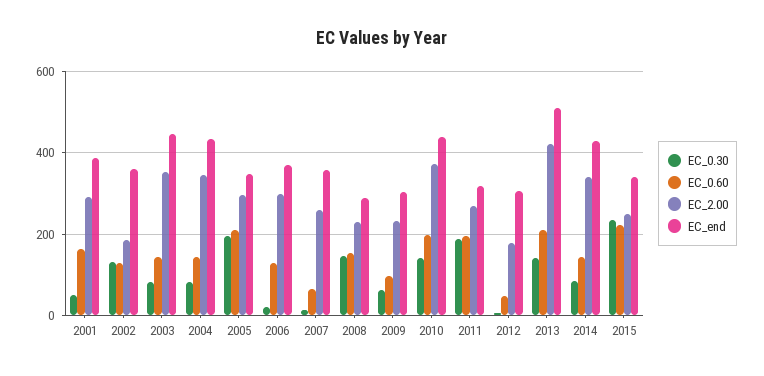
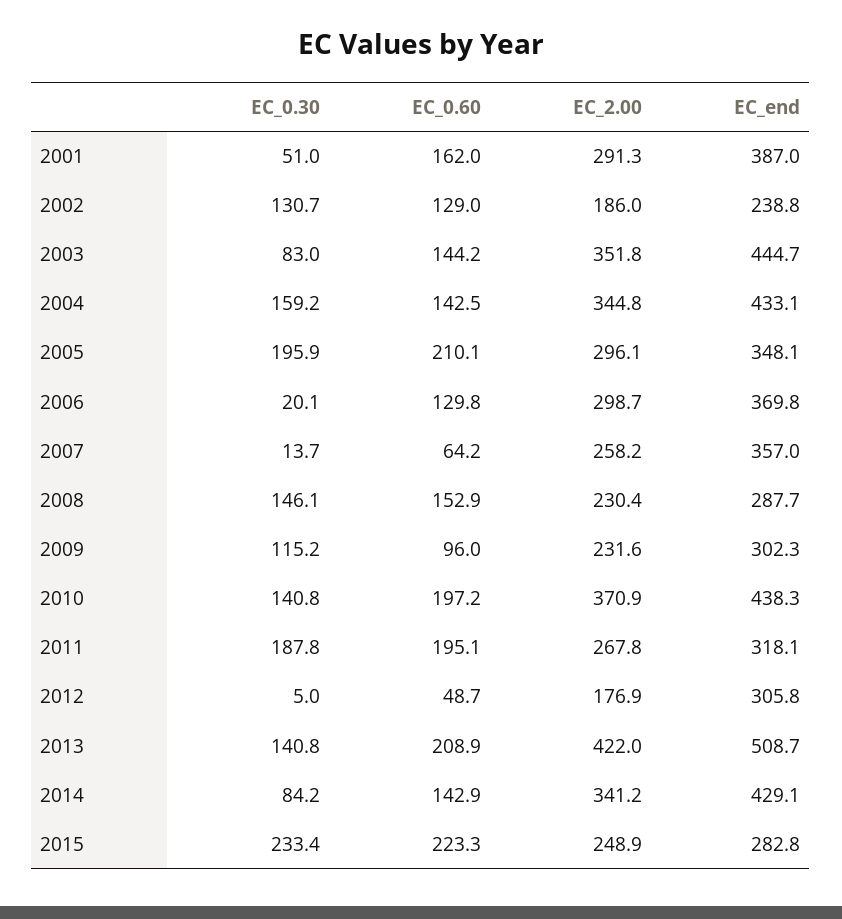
  {
    "EC_0.30": {
      "2001": 51,
      "2002": 130.7,
      "2003": 83,
-     "2004": 80,
+     "2004": 159.2,
      "2005": 195.9,
      "2006": 20.1,
      "2007": 13.7,
      "2008": 146.1,
-     "2009": 60,
+     "2009": 115.2,
      "2010": 140.8,
      "2011": 187.8,
      "2012": 5,
      "2013": 140.8,
      "2014": 84.2,
      "2015": 233.4
    },
    "EC_0.60": {
      "2001": 162,
      "2002": 129,
      "2003": 144.2,
      "2004": 142.5,
      "2005": 210.1,
      "2006": 129.8,
      "2007": 64.2,
      "2008": 152.9,
      "2009": 96,
      "2010": 197.2,
      "2011": 195.1,
      "2012": 48.7,
      "2013": 208.9,
      "2014": 142.9,
      "2015": 223.3
    },
    "EC_2.00": {
      "2001": 291.3,
      "2002": 186,
      "2003": 351.8,
      "2004": 344.8,
      "2005": 296.1,
      "2006": 298.7,
      "2007": 258.2,
      "2008": 230.4,
      "2009": 231.6,
      "2010": 370.9,
      "2011": 267.8,
      "2012": 176.9,
      "2013": 422,
      "2014": 341.2,
      "2015": 248.9
    },
    "EC_end": {
      "2001": 387,
-     "2002": 360,
+     "2002": 238.8,
      "2003": 444.7,
      "2004": 433.1,
      "2005": 348.1,
      "2006": 369.8,
      "2007": 357,
      "2008": 287.7,
      "2009": 302.3,
      "2010": 438.3,
      "2011": 318.1,
      "2012": 305.8,
      "2013": 508.7,
      "2014": 429.1,
-     "2015": 340
+     "2015": 282.8
    }
  }

